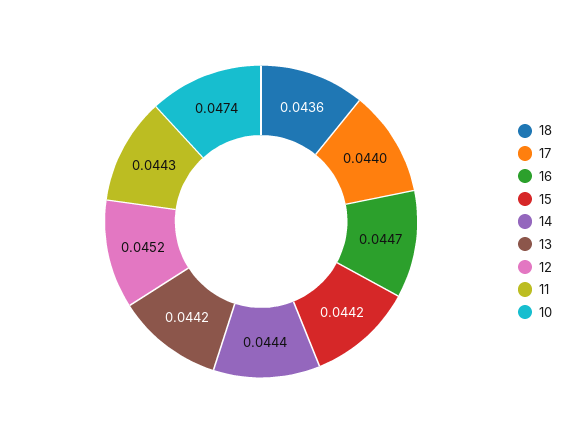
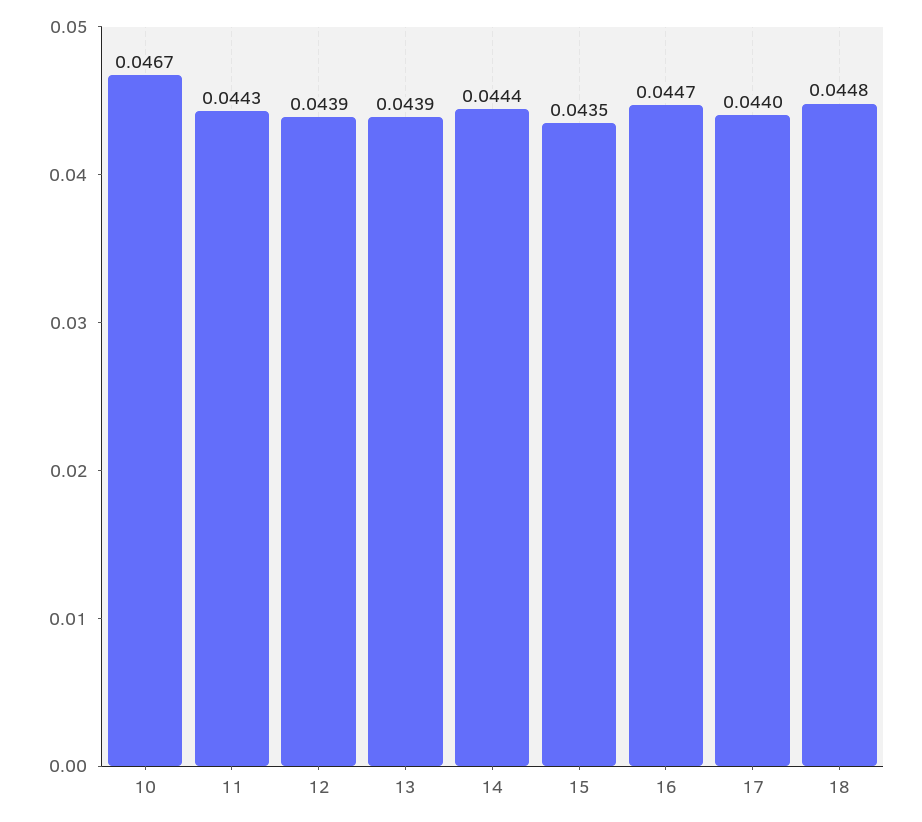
  {
-   "18": 0.0436,
+   "18": 0.0448,
    "17": 0.044,
    "16": 0.0447,
-   "15": 0.0442,
+   "15": 0.0435,
    "14": 0.0444,
-   "13": 0.0442,
+   "13": 0.0439,
-   "12": 0.0452,
+   "12": 0.0439,
    "11": 0.0443,
-   "10": 0.0474
+   "10": 0.0467
  }

